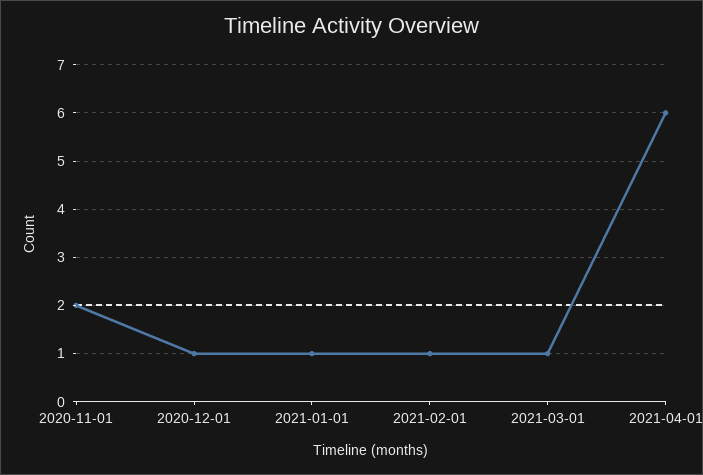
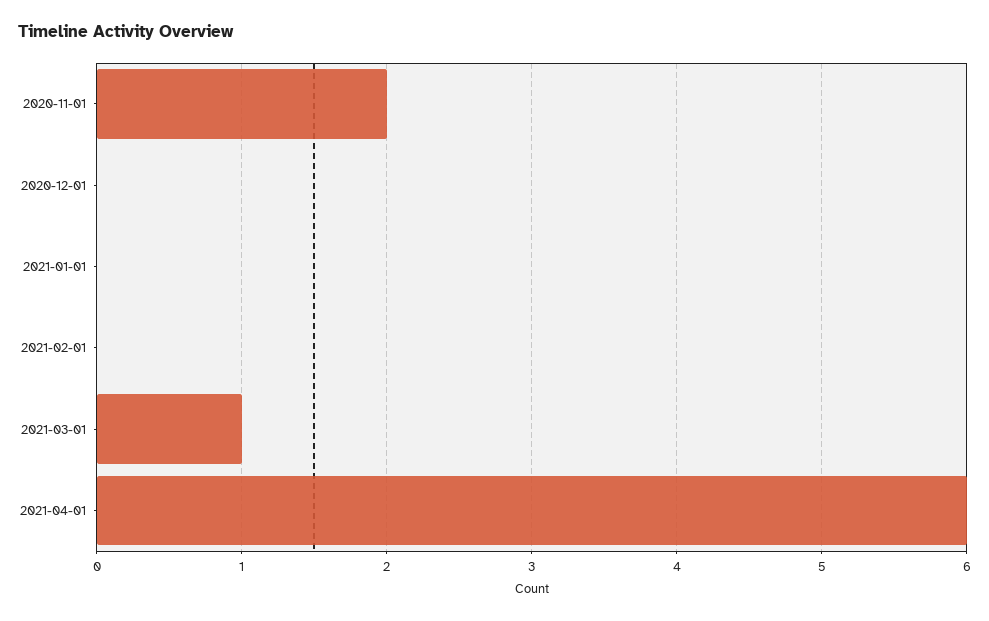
  {
    "2020-11-01": 2,
-   "2020-12-01": 1,
+   "2020-12-01": 0,
-   "2021-01-01": 1,
+   "2021-01-01": 0,
-   "2021-02-01": 1,
+   "2021-02-01": 0,
    "2021-03-01": 1,
    "2021-04-01": 6
  }

